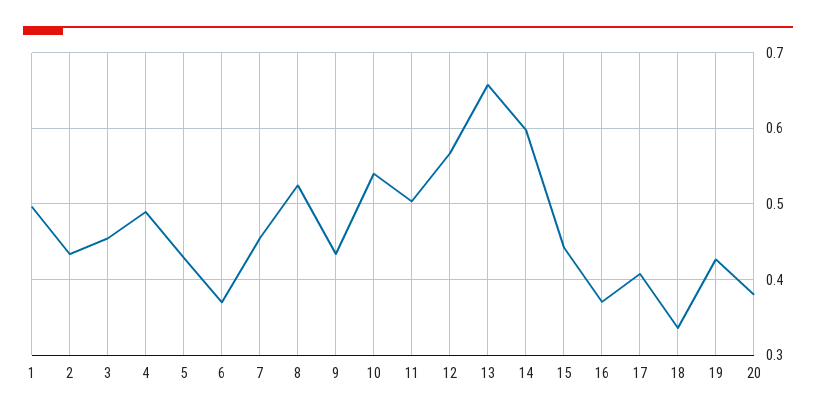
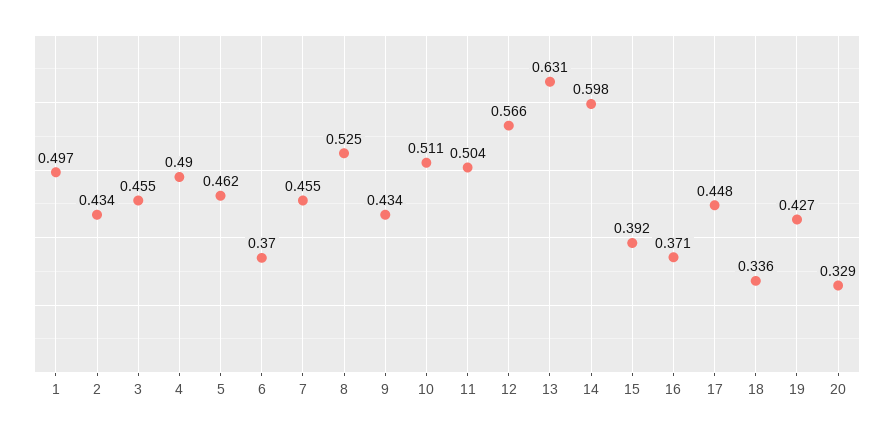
  {
    "1": 0.497,
    "2": 0.434,
    "3": 0.455,
    "4": 0.49,
-   "5": 0.43,
+   "5": 0.462,
    "6": 0.37,
    "7": 0.455,
    "8": 0.525,
    "9": 0.434,
-   "10": 0.54,
+   "10": 0.511,
    "11": 0.504,
    "12": 0.566,
-   "13": 0.66,
+   "13": 0.631,
    "14": 0.598,
-   "15": 0.44,
+   "15": 0.392,
    "16": 0.371,
-   "17": 0.41,
+   "17": 0.448,
    "18": 0.336,
    "19": 0.427,
-   "20": 0.38
+   "20": 0.329
  }

